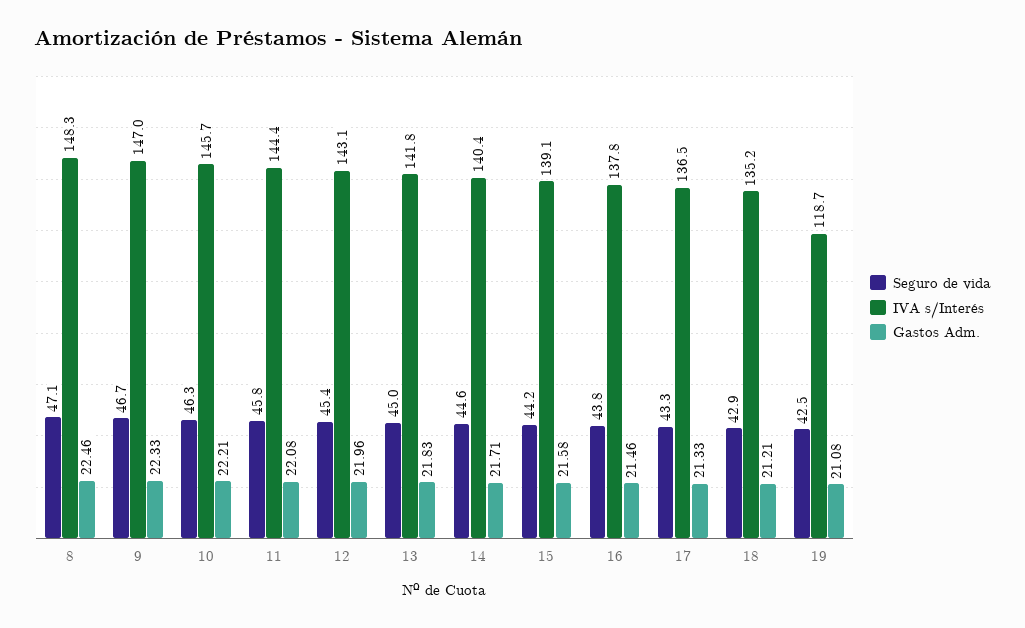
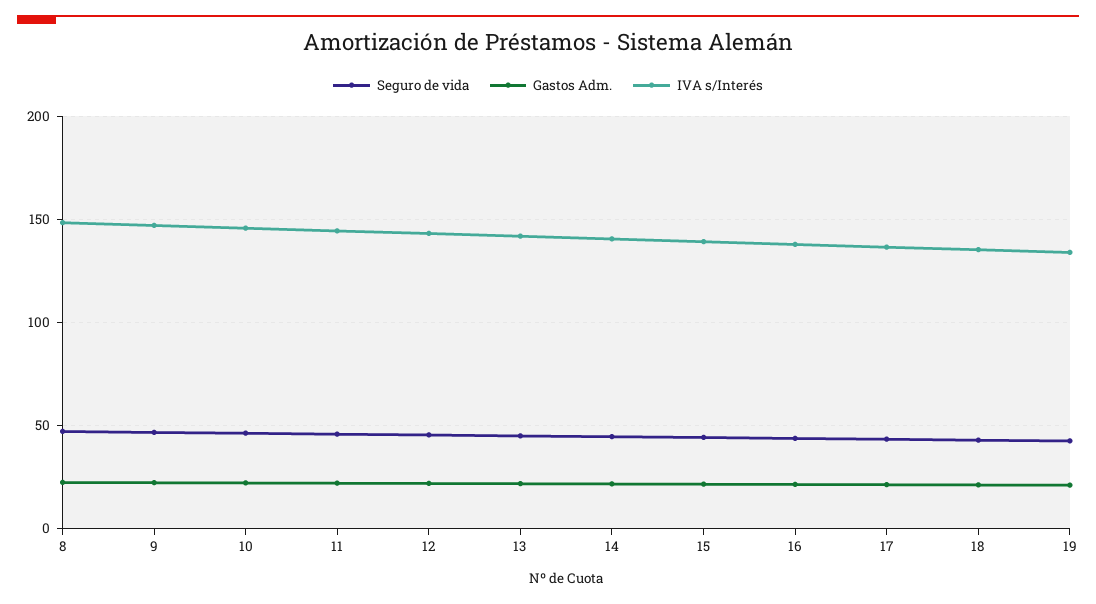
  {
    "Seguro de vida": {
      "8": 47.1,
      "9": 46.7,
      "10": 46.3,
      "11": 45.8,
      "12": 45.4,
      "13": 45,
      "14": 44.6,
      "15": 44.2,
      "16": 43.8,
      "17": 43.3,
      "18": 42.9,
      "19": 42.5
    },
    "IVA s/Interés": {
      "8": 148.3,
      "9": 147,
      "10": 145.7,
      "11": 144.4,
      "12": 143.1,
      "13": 141.8,
      "14": 140.4,
      "15": 139.1,
      "16": 137.8,
      "17": 136.5,
      "18": 135.2,
-     "19": 118.7
+     "19": 135
    },
    "Gastos Adm.": {
      "8": 22.46,
      "9": 22.33,
      "10": 22.21,
      "11": 22.08,
      "12": 21.96,
      "13": 21.83,
      "14": 21.71,
      "15": 21.58,
      "16": 21.46,
      "17": 21.33,
      "18": 21.21,
      "19": 21.08
    }
  }

